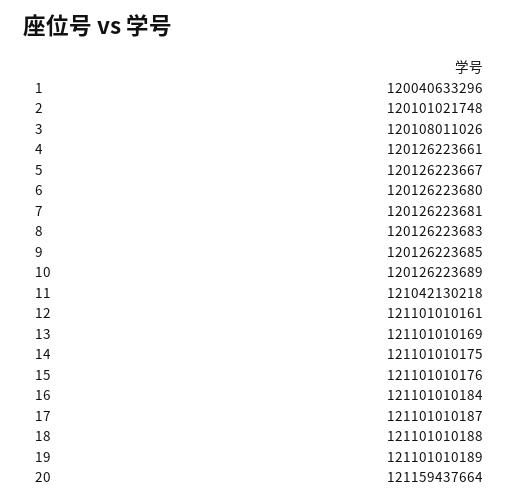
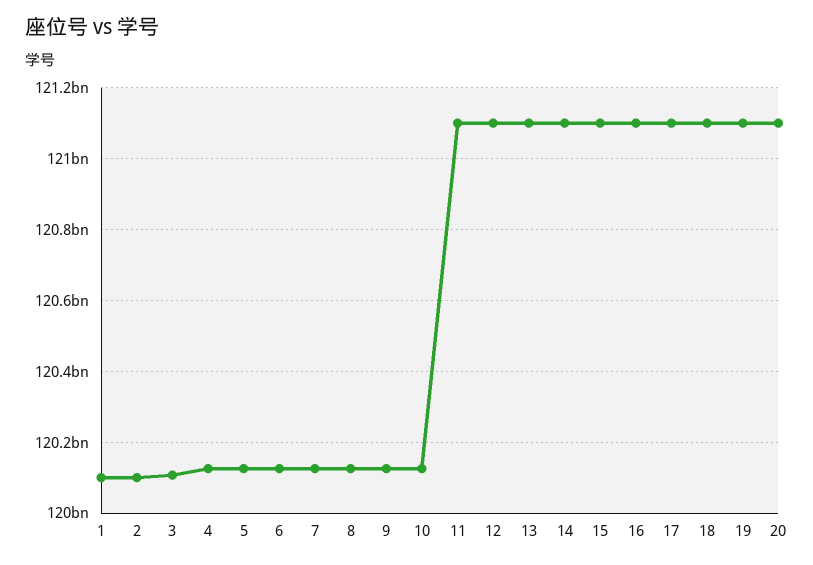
  {
-   "1": 120040633296,
+   "1": 120100000000,
    "2": 120101021748,
    "3": 120108011026,
    "4": 120126223661,
    "5": 120126223667,
    "6": 120126223680,
    "7": 120126223681,
    "8": 120126223683,
    "9": 120126223685,
    "10": 120126223689,
-   "11": 121042130218,
+   "11": 121100000000,
    "12": 121101010161,
    "13": 121101010169,
    "14": 121101010175,
    "15": 121101010176,
    "16": 121101010184,
    "17": 121101010187,
    "18": 121101010188,
    "19": 121101010189,
-   "20": 121159437664
+   "20": 121100000000
  }

